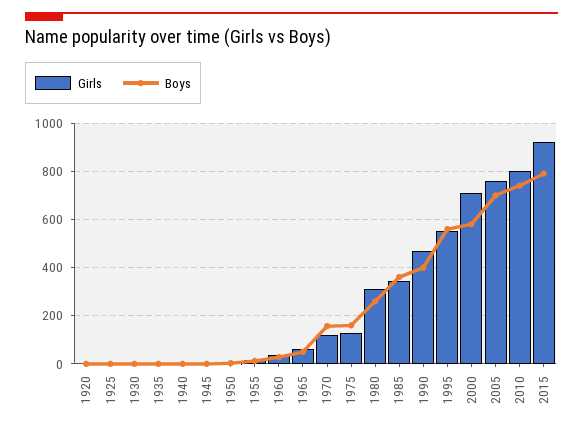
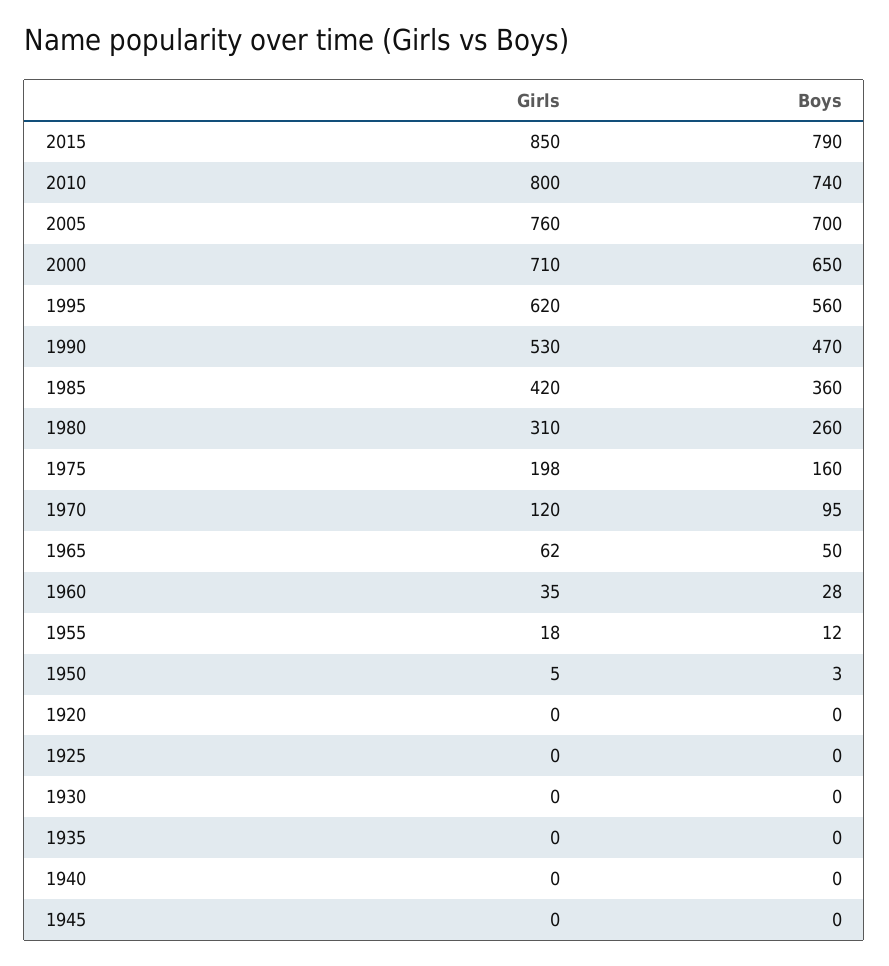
  {
    "Girls": {
      "1920": 0,
      "1925": 0,
      "1930": 0,
      "1935": 0,
      "1940": 0,
      "1945": 0,
      "1950": 5,
      "1955": 18,
      "1960": 35,
      "1965": 62,
      "1970": 120,
-     "1975": 125,
+     "1975": 198,
      "1980": 310,
-     "1985": 350,
+     "1985": 420,
-     "1990": 475,
+     "1990": 530,
-     "1995": 550,
+     "1995": 620,
      "2000": 710,
      "2005": 760,
      "2010": 800,
-     "2015": 925
+     "2015": 850
    },
    "Boys": {
      "1920": 0,
      "1925": 0,
      "1930": 0,
      "1935": 0,
      "1940": 0,
      "1945": 0,
      "1950": 3,
      "1955": 12,
      "1960": 28,
      "1965": 50,
-     "1970": 150,
+     "1970": 95,
      "1975": 160,
      "1980": 260,
      "1985": 360,
-     "1990": 400,
+     "1990": 470,
      "1995": 560,
-     "2000": 575,
+     "2000": 650,
      "2005": 700,
      "2010": 740,
      "2015": 790
    }
  }

